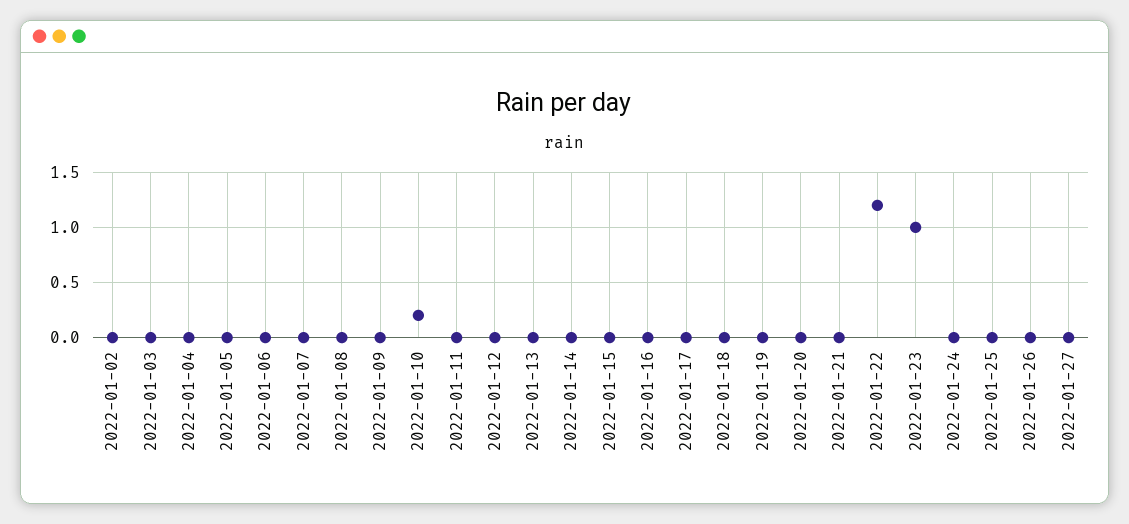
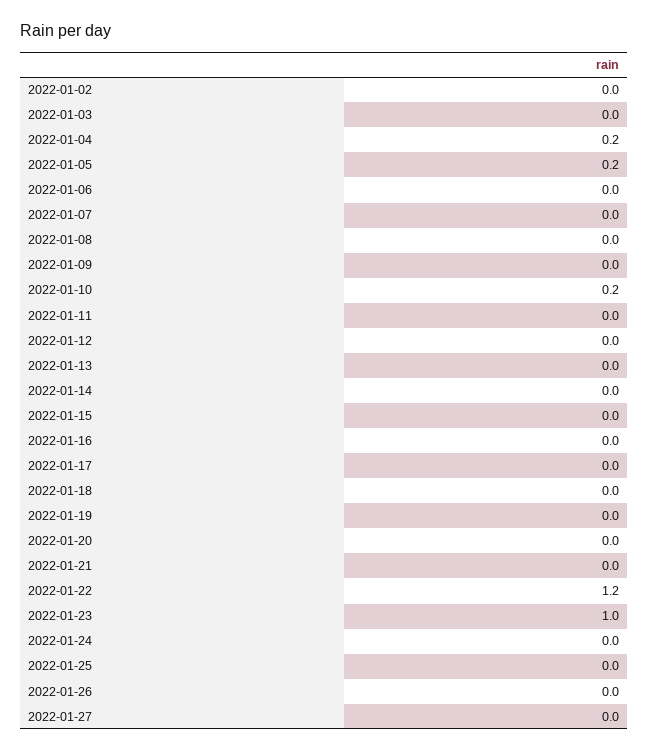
  {
    "2022-01-02": 0,
    "2022-01-03": 0,
-   "2022-01-04": 0,
+   "2022-01-04": 0.2,
-   "2022-01-05": 0,
+   "2022-01-05": 0.2,
    "2022-01-06": 0,
    "2022-01-07": 0,
    "2022-01-08": 0,
    "2022-01-09": 0,
    "2022-01-10": 0.2,
    "2022-01-11": 0,
    "2022-01-12": 0,
    "2022-01-13": 0,
    "2022-01-14": 0,
    "2022-01-15": 0,
    "2022-01-16": 0,
    "2022-01-17": 0,
    "2022-01-18": 0,
    "2022-01-19": 0,
    "2022-01-20": 0,
    "2022-01-21": 0,
    "2022-01-22": 1.2,
    "2022-01-23": 1,
    "2022-01-24": 0,
    "2022-01-25": 0,
    "2022-01-26": 0,
    "2022-01-27": 0
  }

